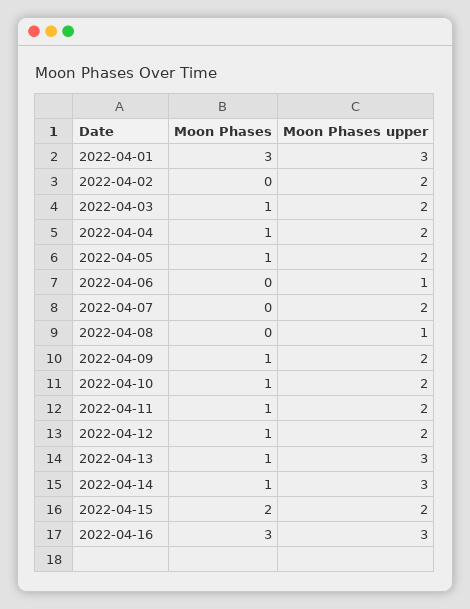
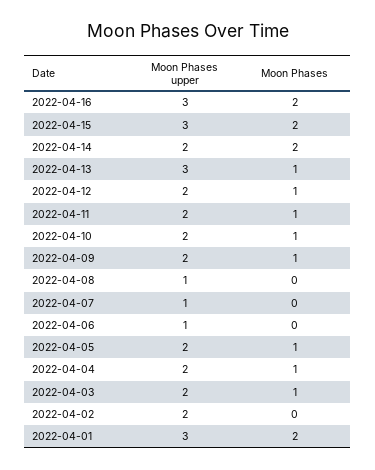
  {
    "Moon Phases": {
-     "2022-04-01": 3,
+     "2022-04-01": 2,
      "2022-04-02": 0,
      "2022-04-03": 1,
      "2022-04-04": 1,
      "2022-04-05": 1,
      "2022-04-06": 0,
      "2022-04-07": 0,
      "2022-04-08": 0,
      "2022-04-09": 1,
      "2022-04-10": 1,
      "2022-04-11": 1,
      "2022-04-12": 1,
      "2022-04-13": 1,
-     "2022-04-14": 1,
+     "2022-04-14": 2,
      "2022-04-15": 2,
-     "2022-04-16": 3
+     "2022-04-16": 2
    },
    "Moon Phases upper": {
      "2022-04-01": 3,
      "2022-04-02": 2,
      "2022-04-03": 2,
      "2022-04-04": 2,
      "2022-04-05": 2,
      "2022-04-06": 1,
-     "2022-04-07": 2,
+     "2022-04-07": 1,
      "2022-04-08": 1,
      "2022-04-09": 2,
      "2022-04-10": 2,
      "2022-04-11": 2,
      "2022-04-12": 2,
      "2022-04-13": 3,
-     "2022-04-14": 3,
+     "2022-04-14": 2,
-     "2022-04-15": 2,
+     "2022-04-15": 3,
      "2022-04-16": 3
    }
  }

